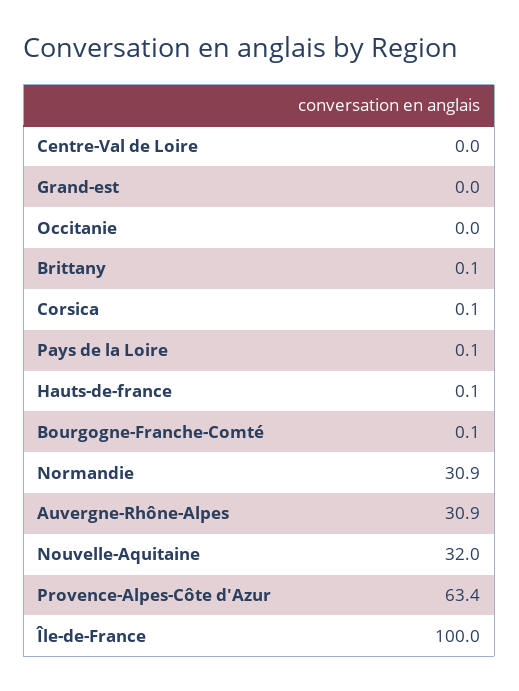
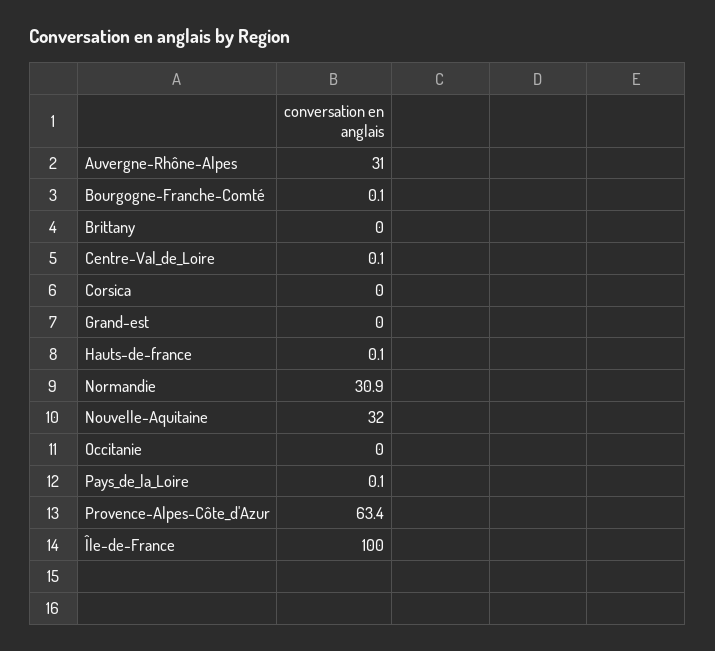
  {
-   "Centre-Val de Loire": 0,
+   "Centre-Val de Loire": 0.1,
    "Grand-est": 0,
    "Occitanie": 0,
-   "Brittany": 0.1,
+   "Brittany": 0,
-   "Corsica": 0.1,
+   "Corsica": 0,
    "Pays de la Loire": 0.1,
    "Hauts-de-france": 0.1,
    "Bourgogne-Franche-Comté": 0.1,
    "Normandie": 30.9,
-   "Auvergne-Rhône-Alpes": 30.9,
+   "Auvergne-Rhône-Alpes": 31,
    "Nouvelle-Aquitaine": 32,
    "Provence-Alpes-Côte d'Azur": 63.4,
    "Île-de-France": 100
  }

